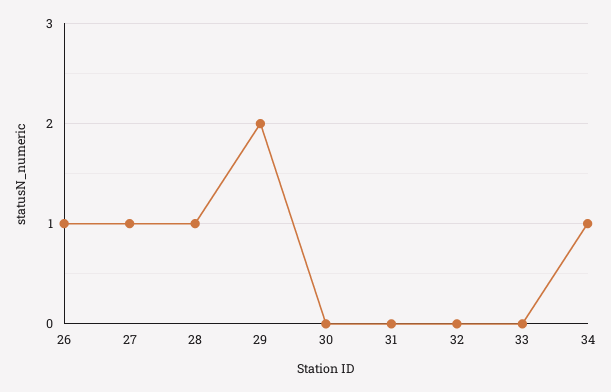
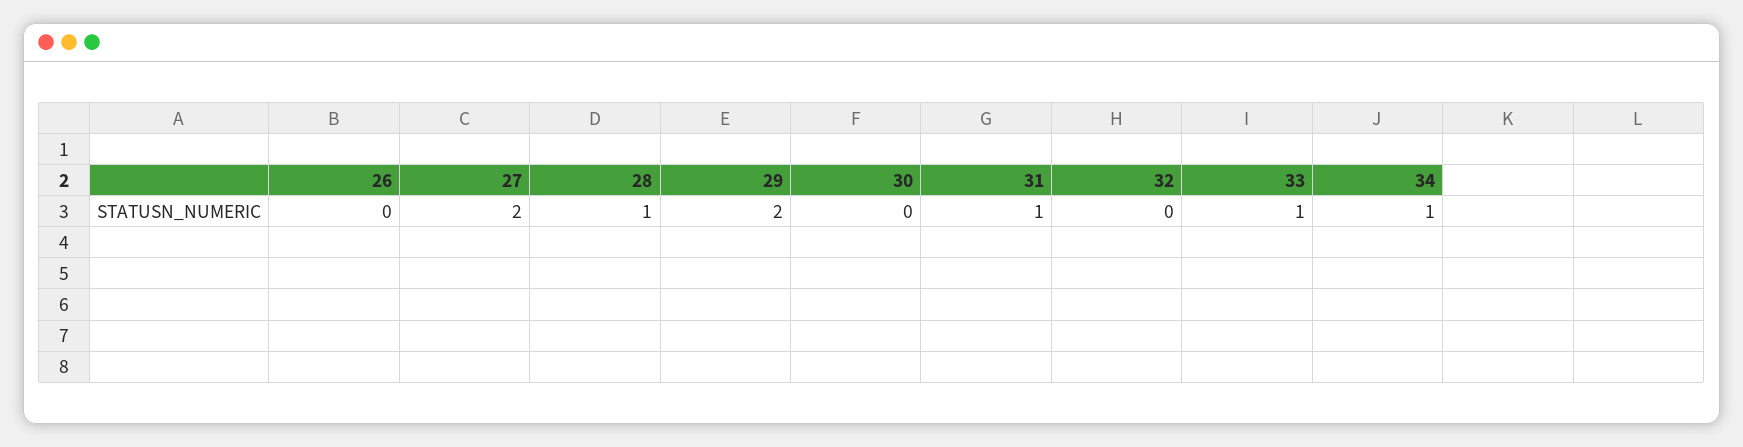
  {
-   "26": 1,
+   "26": 0,
-   "27": 1,
+   "27": 2,
    "28": 1,
    "29": 2,
    "30": 0,
-   "31": 0,
+   "31": 1,
    "32": 0,
-   "33": 0,
+   "33": 1,
    "34": 1
  }

